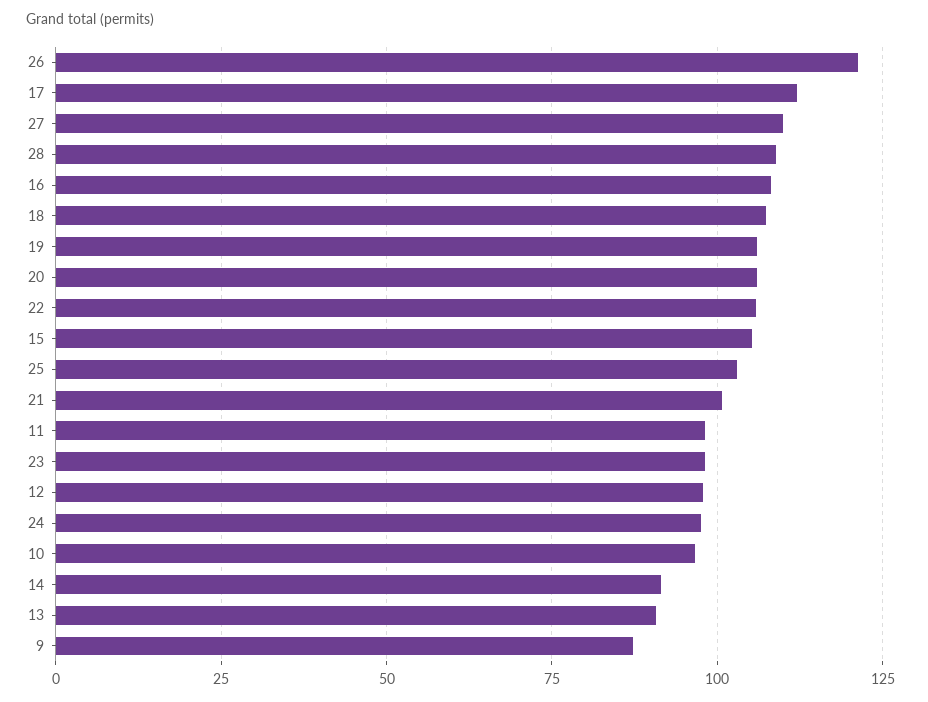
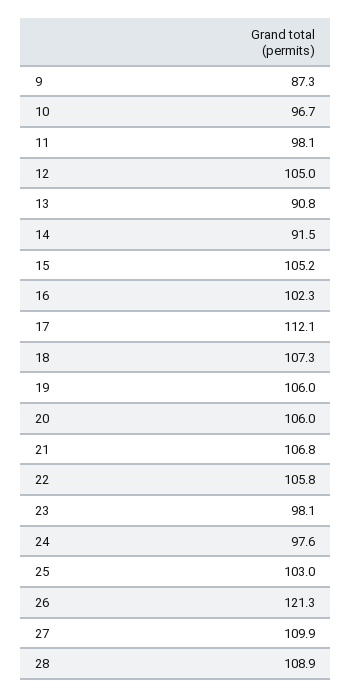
  {
    "26": 121.3,
    "17": 112.1,
    "27": 109.9,
    "28": 108.9,
-   "16": 107.5,
+   "16": 102.3,
    "18": 107.3,
    "19": 106,
    "20": 106,
    "22": 105.8,
    "15": 105.2,
    "25": 103,
-   "21": 100,
+   "21": 106.8,
    "11": 98.1,
    "23": 98.1,
-   "12": 97.5,
+   "12": 105,
    "24": 97.6,
    "10": 96.7,
    "14": 91.5,
    "13": 90.8,
    "9": 87.3
  }

